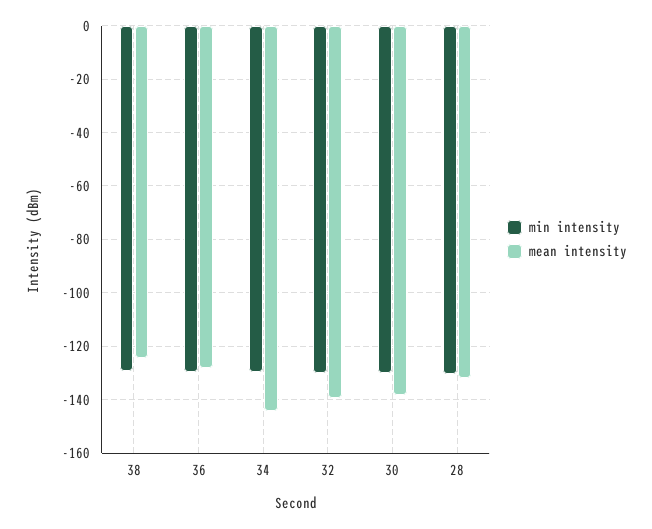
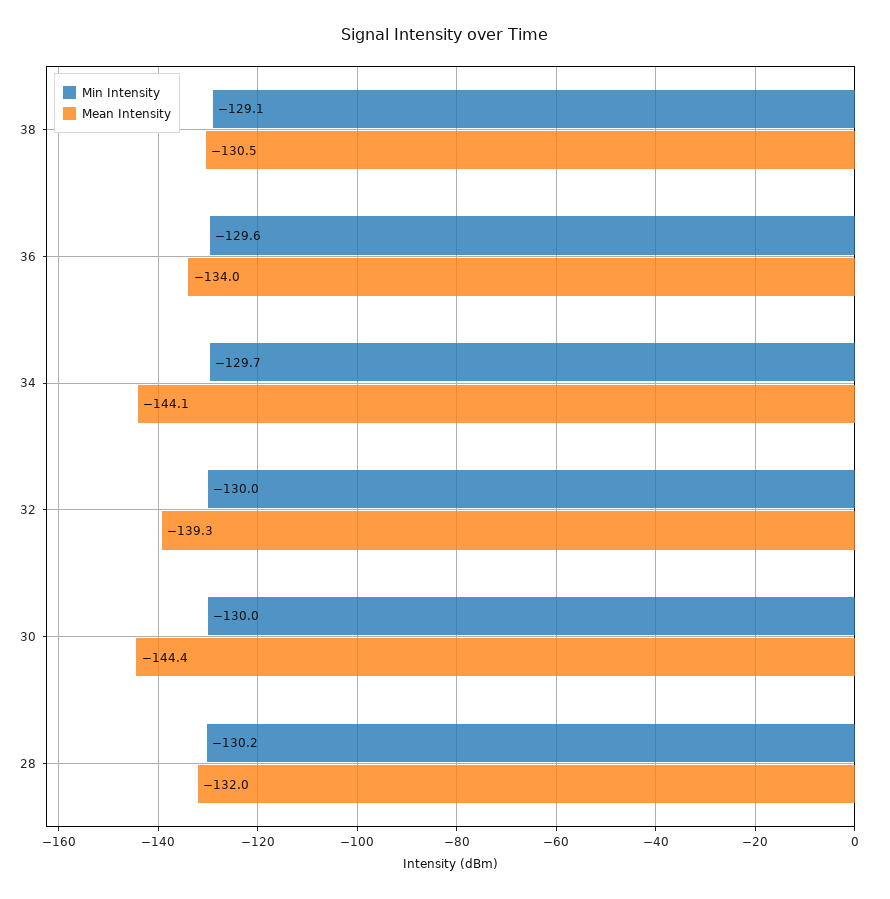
  {
    "min intensity": {
      "38": -129.1,
      "36": -129.6,
      "34": -129.7,
      "32": -130,
      "30": -130,
      "28": -130.2
    },
    "mean intensity": {
-     "38": -125,
+     "38": -130.5,
-     "36": -127.5,
+     "36": -134,
      "34": -144.1,
      "32": -139.3,
-     "30": -137.5,
+     "30": -144.4,
      "28": -132
    }
  }

